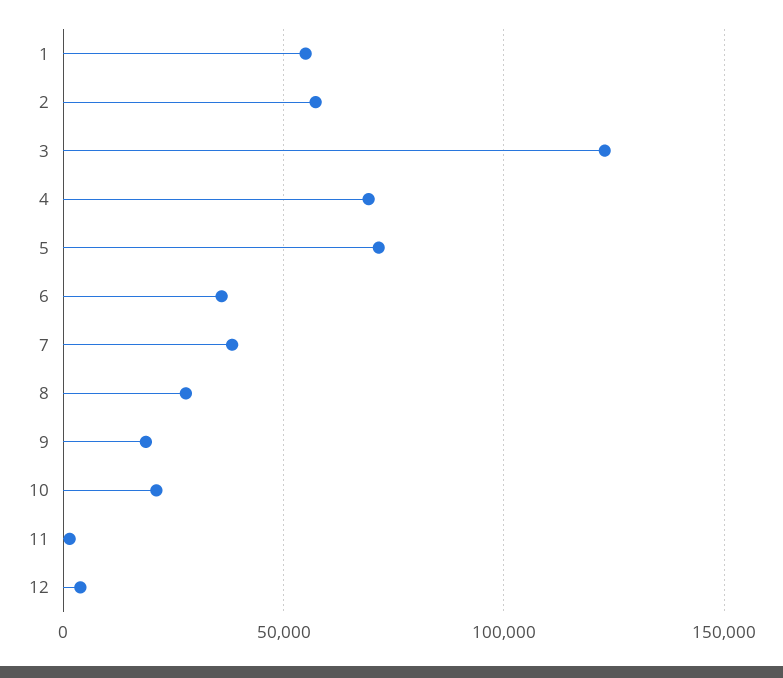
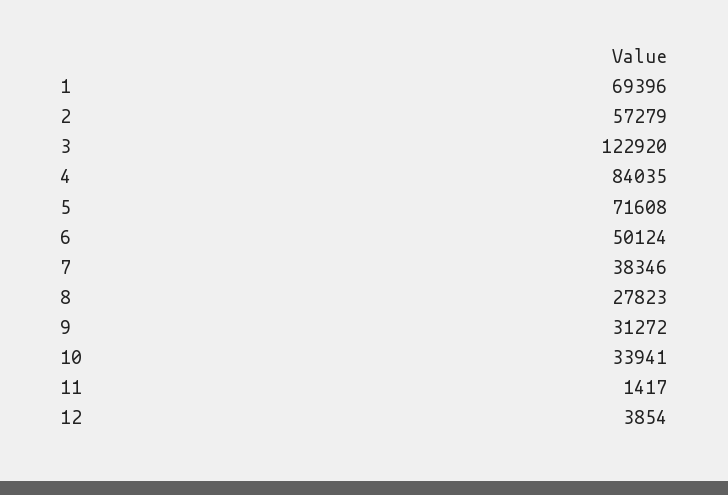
  {
-   "1": 55000,
+   "1": 69396,
    "2": 57279,
    "3": 122920,
-   "4": 70000,
+   "4": 84035,
    "5": 71608,
-   "6": 35000,
+   "6": 50124,
    "7": 38346,
    "8": 27823,
-   "9": 20000,
+   "9": 31272,
-   "10": 20000,
+   "10": 33941,
    "11": 1417,
    "12": 3854
  }

